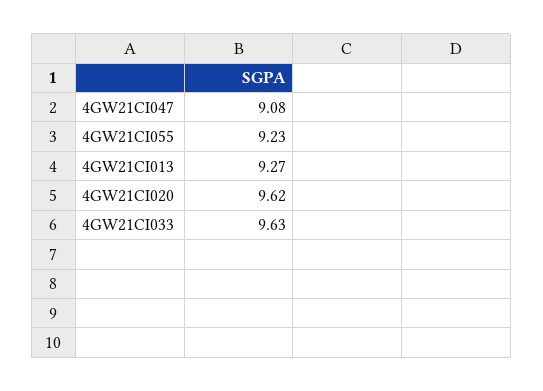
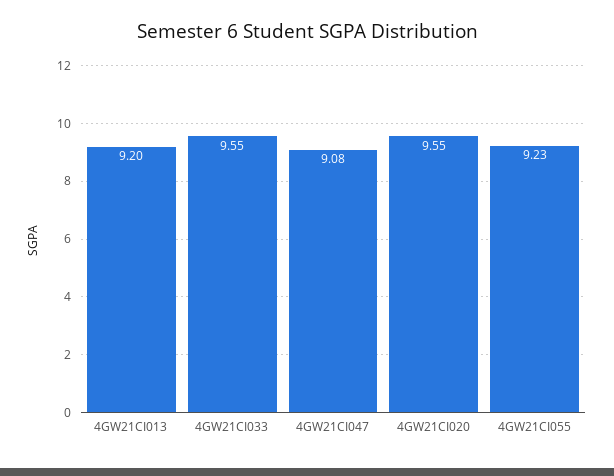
  {
    "4GW21CI047": 9.08,
    "4GW21CI055": 9.23,
-   "4GW21CI013": 9.27,
+   "4GW21CI013": 9.2,
-   "4GW21CI020": 9.62,
+   "4GW21CI020": 9.55,
-   "4GW21CI033": 9.63
+   "4GW21CI033": 9.55
  }

